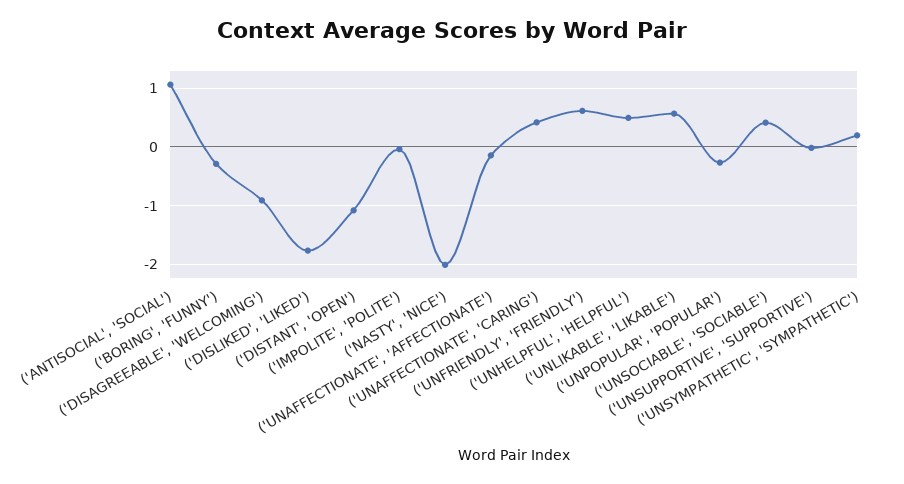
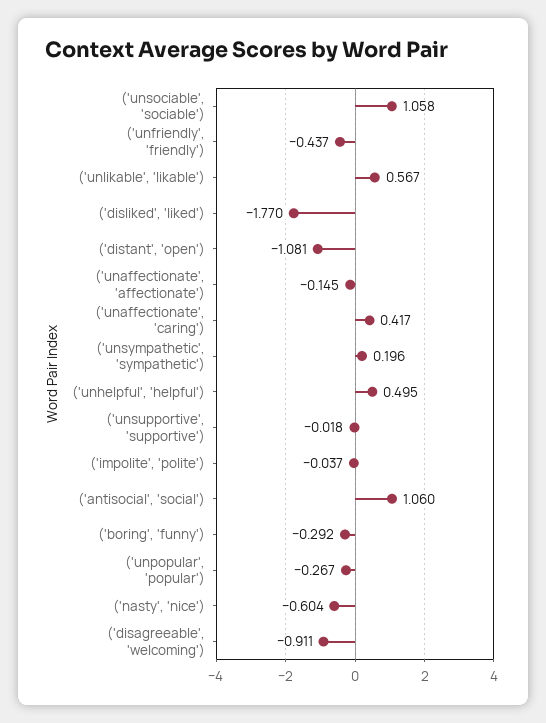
  {
    "('ANTISOCIAL', 'SOCIAL')": 1.06,
    "('BORING', 'FUNNY')": -0.292,
    "('DISAGREEABLE', 'WELCOMING')": -0.911,
    "('DISLIKED', 'LIKED')": -1.77,
    "('DISTANT', 'OPEN')": -1.081,
    "('IMPOLITE', 'POLITE')": -0.037,
-   "('NASTY', 'NICE')": -2,
+   "('NASTY', 'NICE')": -0.604,
    "('UNAFFECTIONATE', 'AFFECTIONATE')": -0.145,
    "('UNAFFECTIONATE', 'CARING')": 0.417,
-   "('UNFRIENDLY', 'FRIENDLY')": 0.6,
+   "('UNFRIENDLY', 'FRIENDLY')": -0.437,
    "('UNHELPFUL', 'HELPFUL')": 0.495,
    "('UNLIKABLE', 'LIKABLE')": 0.567,
    "('UNPOPULAR', 'POPULAR')": -0.267,
-   "('UNSOCIABLE', 'SOCIABLE')": 0.4,
+   "('UNSOCIABLE', 'SOCIABLE')": 1.058,
    "('UNSUPPORTIVE', 'SUPPORTIVE')": -0.018,
    "('UNSYMPATHETIC', 'SYMPATHETIC')": 0.196
  }

